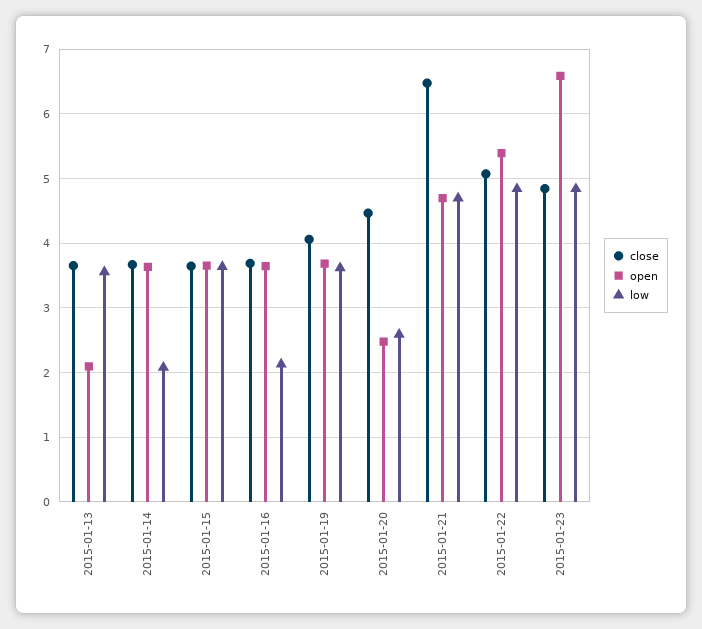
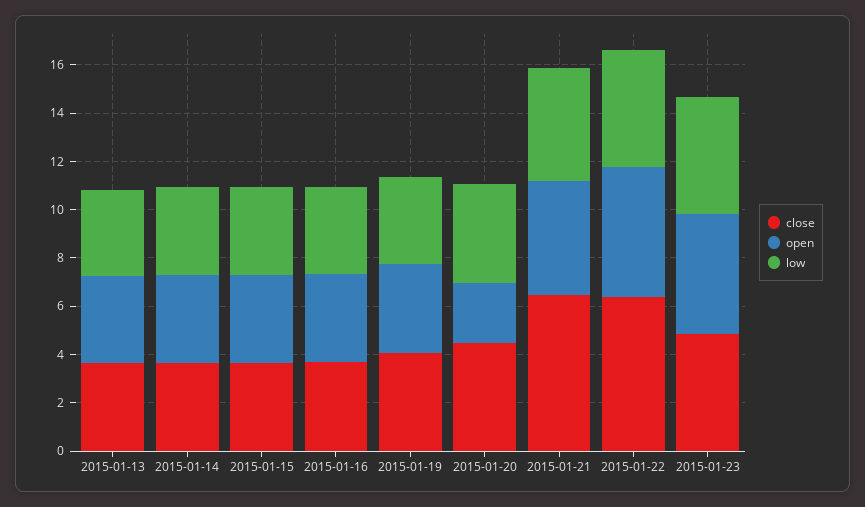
  {
    "close": {
      "2015-01-13": 3.7,
      "2015-01-14": 3.7,
      "2015-01-15": 3.6,
      "2015-01-16": 3.7,
      "2015-01-19": 4.1,
      "2015-01-20": 4.5,
      "2015-01-21": 6.5,
-     "2015-01-22": 5.1,
+     "2015-01-22": 6.5,
      "2015-01-23": 4.8
    },
    "open": {
-     "2015-01-13": 2.1,
+     "2015-01-13": 3.5,
      "2015-01-14": 3.6,
      "2015-01-15": 3.7,
      "2015-01-16": 3.6,
      "2015-01-19": 3.7,
      "2015-01-20": 2.5,
      "2015-01-21": 4.7,
      "2015-01-22": 5.4,
-     "2015-01-23": 6.6
+     "2015-01-23": 5
    },
    "low": {
      "2015-01-13": 3.6,
-     "2015-01-14": 2.1,
+     "2015-01-14": 3.5,
      "2015-01-15": 3.6,
-     "2015-01-16": 2.1,
+     "2015-01-16": 3.5,
      "2015-01-19": 3.6,
-     "2015-01-20": 2.6,
+     "2015-01-20": 4,
      "2015-01-21": 4.7,
      "2015-01-22": 4.8,
      "2015-01-23": 4.8
    }
  }

